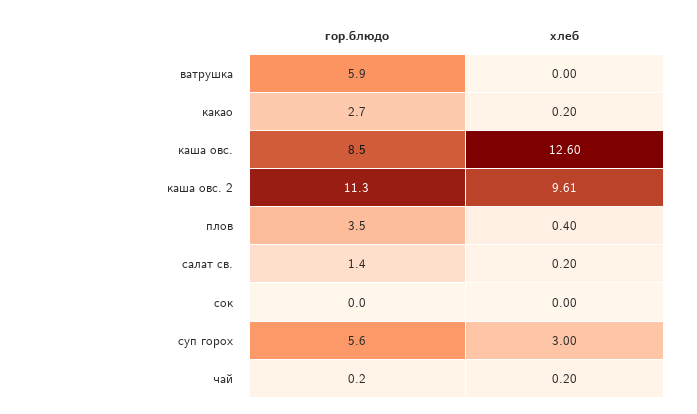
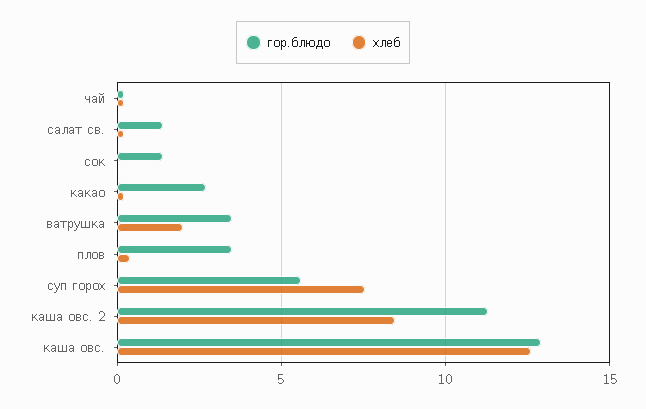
  {
    "гор.блюдо": {
-     "ватрушка": 5.9,
+     "ватрушка": 3.5,
      "какао": 2.7,
-     "каша овс.": 8.5,
+     "каша овс.": 13,
      "каша овс. 2": 11.3,
      "плов": 3.5,
      "салат св.": 1.4,
-     "сок": 0,
+     "сок": 1.5,
      "суп горох": 5.6,
      "чай": 0.2
    },
    "хлеб": {
-     "ватрушка": 0,
+     "ватрушка": 2,
      "какао": 0.2,
      "каша овс.": 12.6,
-     "каша овс. 2": 9.61,
+     "каша овс. 2": 8.5,
      "плов": 0.4,
      "салат св.": 0.2,
      "сок": 0,
-     "суп горох": 3,
+     "суп горох": 7.5,
      "чай": 0.2
    }
  }

